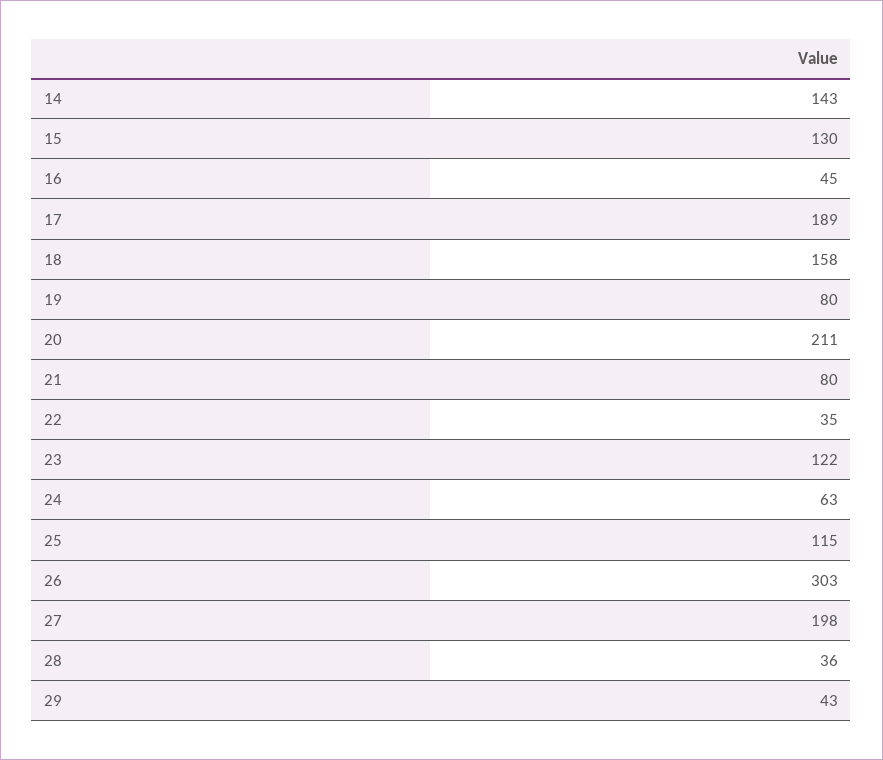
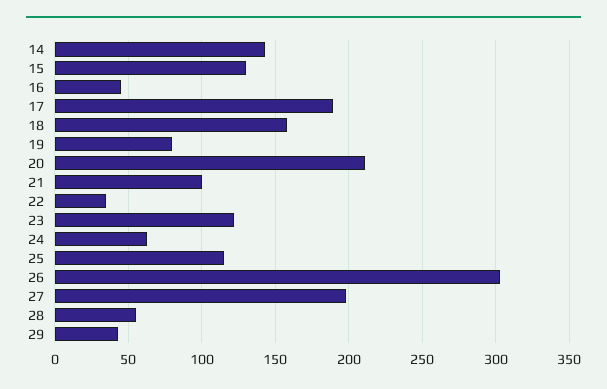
  {
    "14": 143,
    "15": 130,
    "16": 45,
    "17": 189,
    "18": 158,
    "19": 80,
    "20": 211,
-   "21": 80,
+   "21": 100,
    "22": 35,
    "23": 122,
    "24": 63,
    "25": 115,
    "26": 303,
    "27": 198,
-   "28": 36,
+   "28": 55,
    "29": 43
  }

